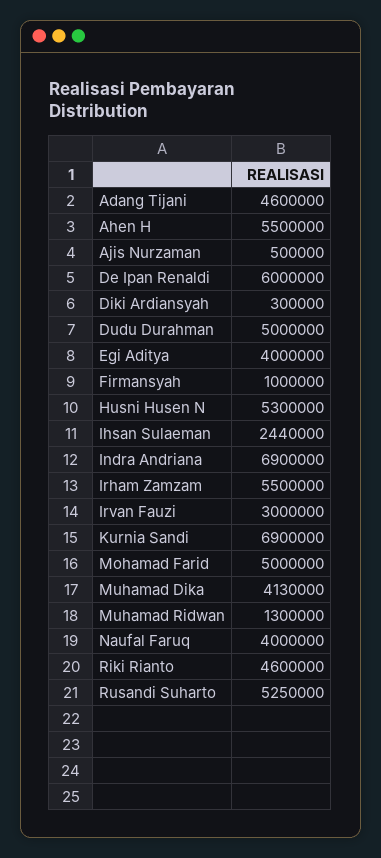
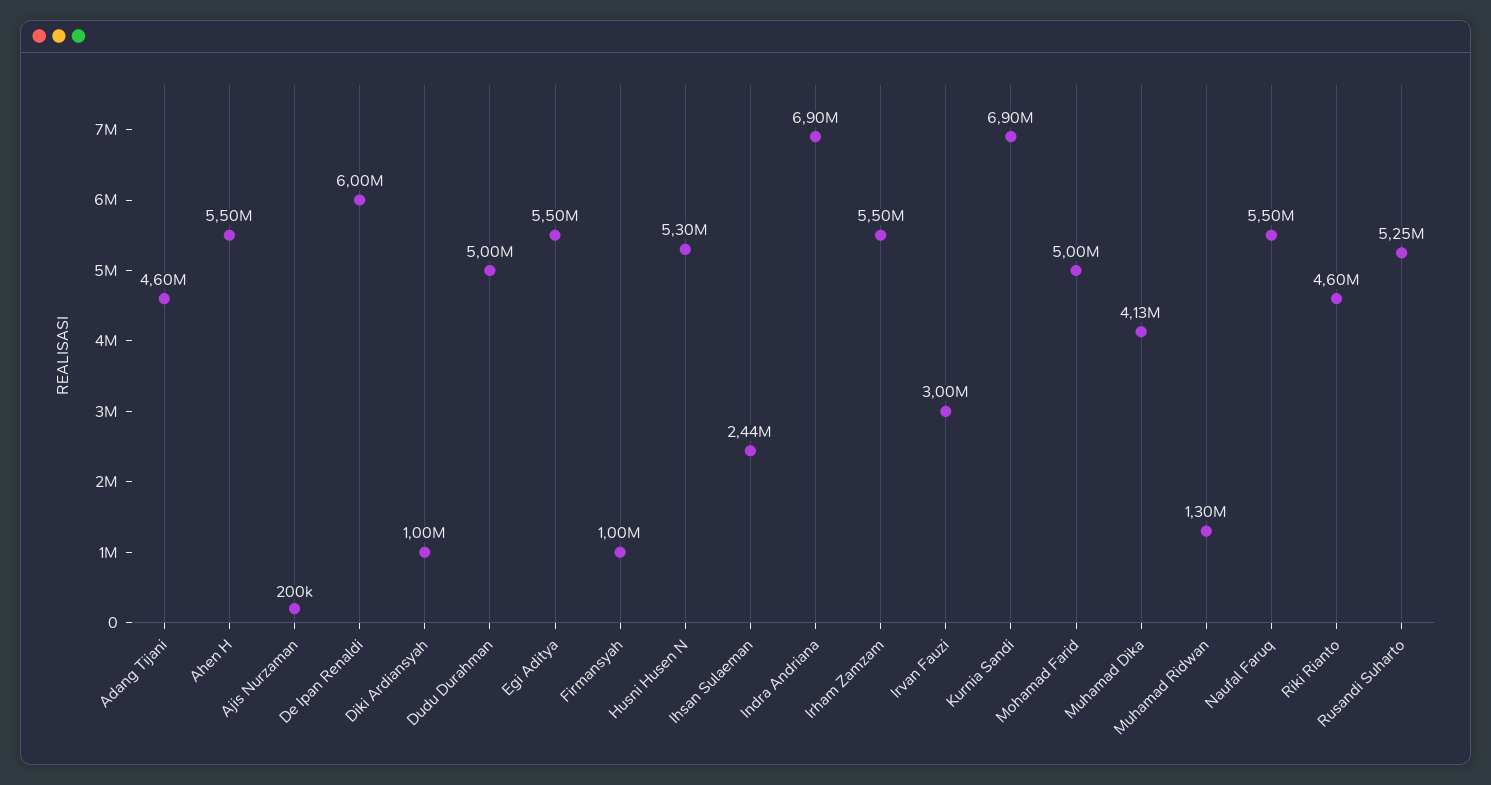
  {
    "Adang Tijani": 4600000,
    "Ahen H": 5500000,
-   "Ajis Nurzaman": 500000,
+   "Ajis Nurzaman": 200000,
    "De Ipan Renaldi": 6000000,
-   "Diki Ardiansyah": 300000,
+   "Diki Ardiansyah": 1000000,
    "Dudu Durahman": 5000000,
-   "Egi Aditya": 4000000,
+   "Egi Aditya": 5500000,
    "Firmansyah": 1000000,
    "Husni Husen N": 5300000,
    "Ihsan Sulaeman": 2440000,
    "Indra Andriana": 6900000,
    "Irham Zamzam": 5500000,
    "Irvan Fauzi": 3000000,
    "Kurnia Sandi": 6900000,
    "Mohamad Farid": 5000000,
    "Muhamad Dika": 4130000,
    "Muhamad Ridwan": 1300000,
-   "Naufal Faruq": 4000000,
+   "Naufal Faruq": 5500000,
    "Riki Rianto": 4600000,
    "Rusandi Suharto": 5250000
  }

